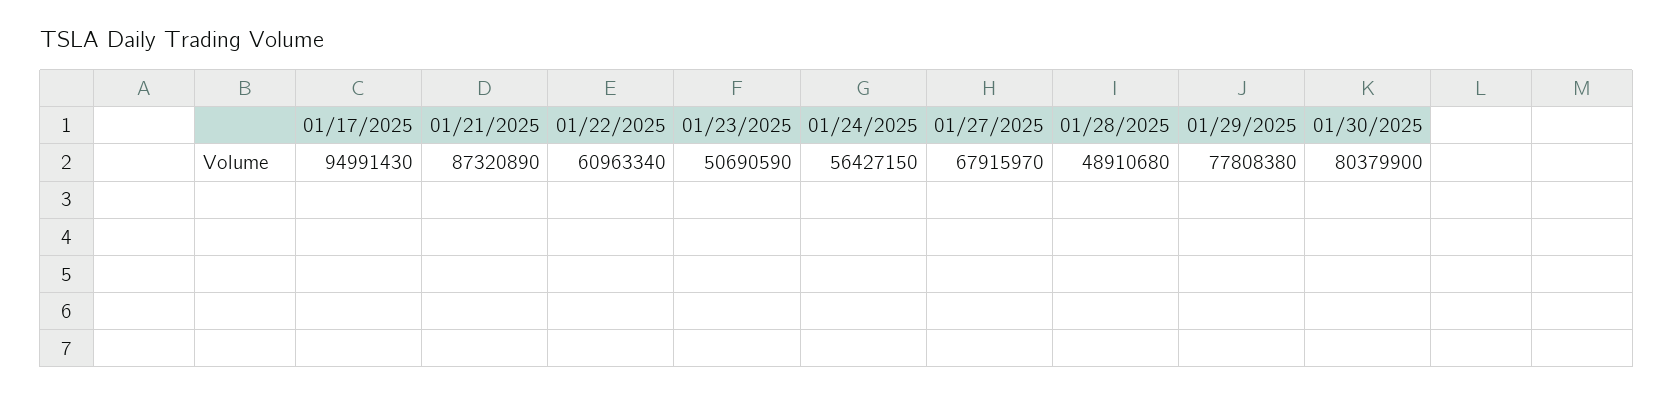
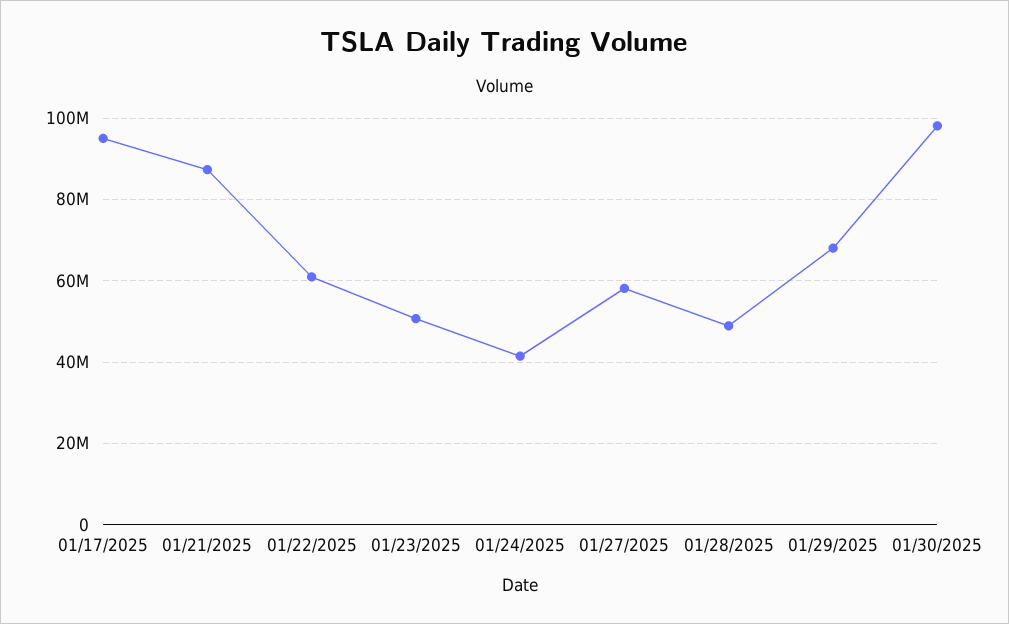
  {
    "01/17/2025": 94991430,
    "01/21/2025": 87320890,
    "01/22/2025": 60963340,
    "01/23/2025": 50690590,
-   "01/24/2025": 56427150,
+   "01/24/2025": 42000000,
-   "01/27/2025": 67915970,
+   "01/27/2025": 58000000,
    "01/28/2025": 48910680,
-   "01/29/2025": 77808380,
+   "01/29/2025": 68000000,
-   "01/30/2025": 80379900
+   "01/30/2025": 98000000
  }

